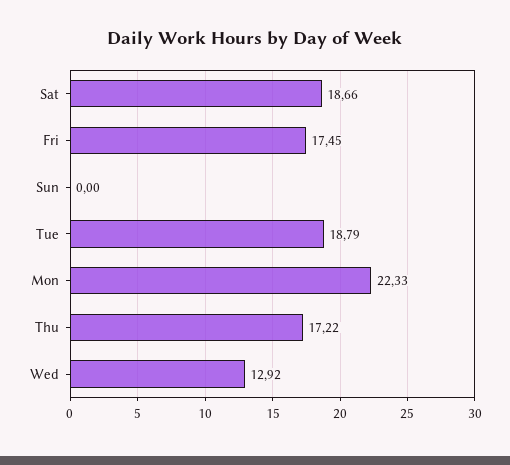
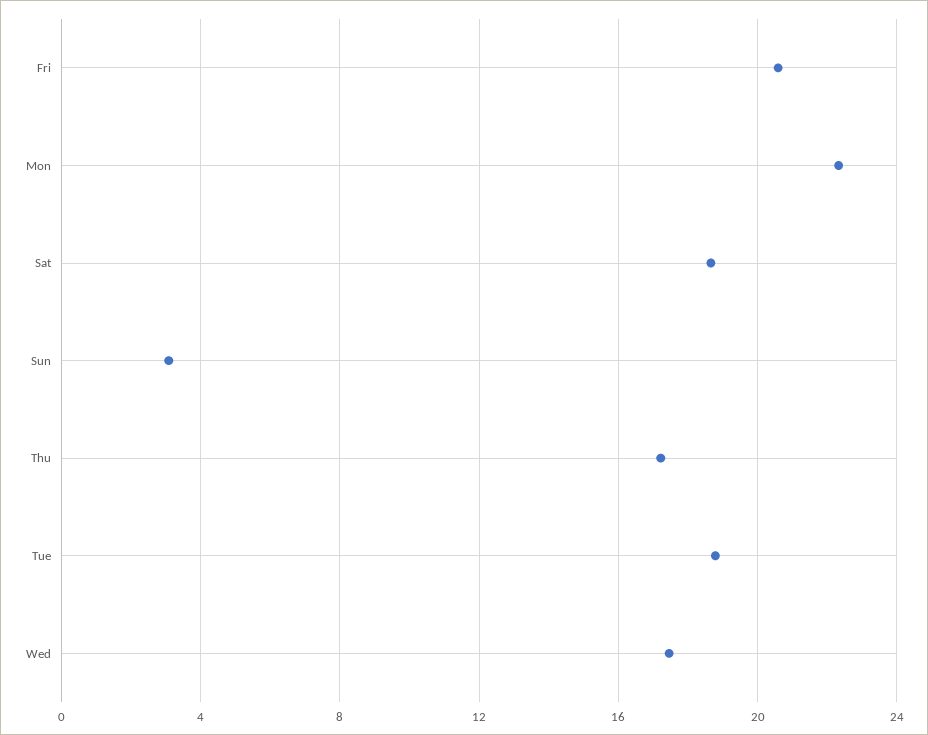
  {
    "Sat": 18.66,
-   "Fri": 17.45,
+   "Fri": 20.5,
-   "Sun": 0,
+   "Sun": 3,
    "Tue": 18.79,
    "Mon": 22.33,
    "Thu": 17.22,
-   "Wed": 12.92
+   "Wed": 17.5
  }

